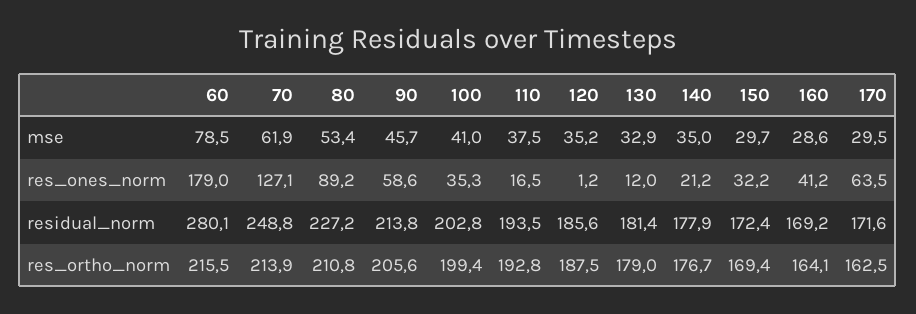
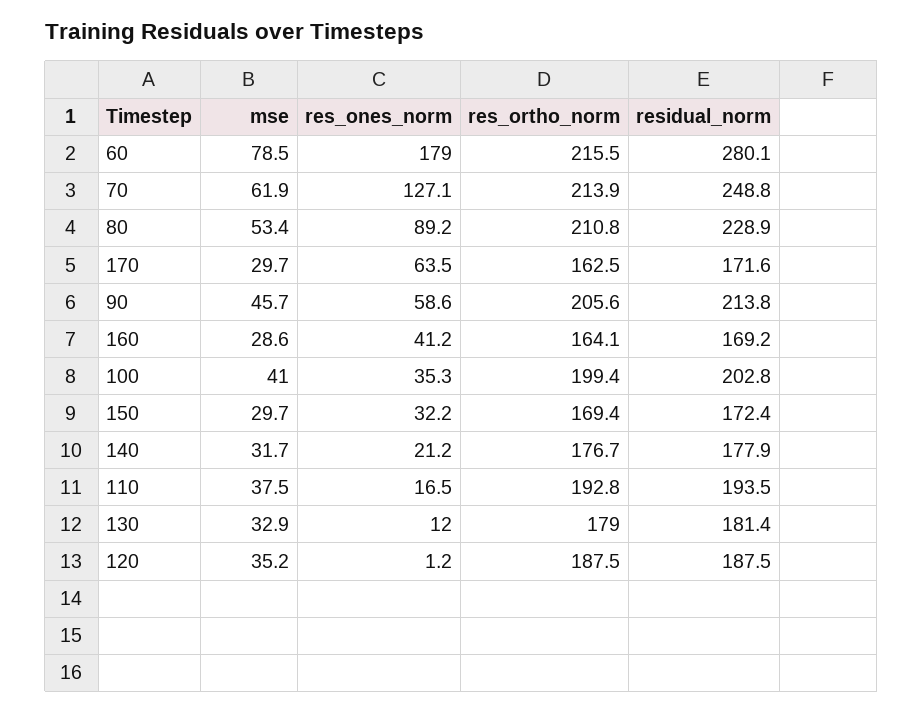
  {
    "60": {
      "mse": 78.5,
      "res_ones_norm": 179,
      "residual_norm": 280.1,
      "res_ortho_norm": 215.5
    },
    "70": {
      "mse": 61.9,
      "res_ones_norm": 127.1,
      "residual_norm": 248.8,
      "res_ortho_norm": 213.9
    },
    "80": {
      "mse": 53.4,
      "res_ones_norm": 89.2,
-     "residual_norm": 227.2,
+     "residual_norm": 228.9,
      "res_ortho_norm": 210.8
    },
    "90": {
      "mse": 45.7,
      "res_ones_norm": 58.6,
      "residual_norm": 213.8,
      "res_ortho_norm": 205.6
    },
    "100": {
      "mse": 41,
      "res_ones_norm": 35.3,
      "residual_norm": 202.8,
      "res_ortho_norm": 199.4
    },
    "110": {
      "mse": 37.5,
      "res_ones_norm": 16.5,
      "residual_norm": 193.5,
      "res_ortho_norm": 192.8
    },
    "120": {
      "mse": 35.2,
      "res_ones_norm": 1.2,
-     "residual_norm": 185.6,
+     "residual_norm": 187.5,
      "res_ortho_norm": 187.5
    },
    "130": {
      "mse": 32.9,
      "res_ones_norm": 12,
      "residual_norm": 181.4,
      "res_ortho_norm": 179
    },
    "140": {
-     "mse": 35,
+     "mse": 31.7,
      "res_ones_norm": 21.2,
      "residual_norm": 177.9,
      "res_ortho_norm": 176.7
    },
    "150": {
      "mse": 29.7,
      "res_ones_norm": 32.2,
      "residual_norm": 172.4,
      "res_ortho_norm": 169.4
    },
    "160": {
      "mse": 28.6,
      "res_ones_norm": 41.2,
      "residual_norm": 169.2,
      "res_ortho_norm": 164.1
    },
    "170": {
-     "mse": 29.5,
+     "mse": 29.7,
      "res_ones_norm": 63.5,
      "residual_norm": 171.6,
      "res_ortho_norm": 162.5
    }
  }

